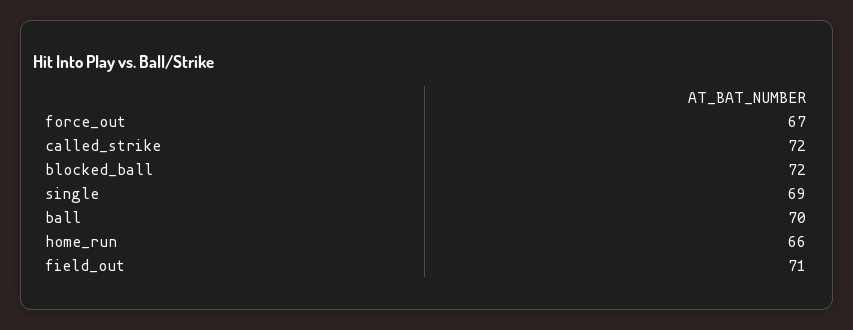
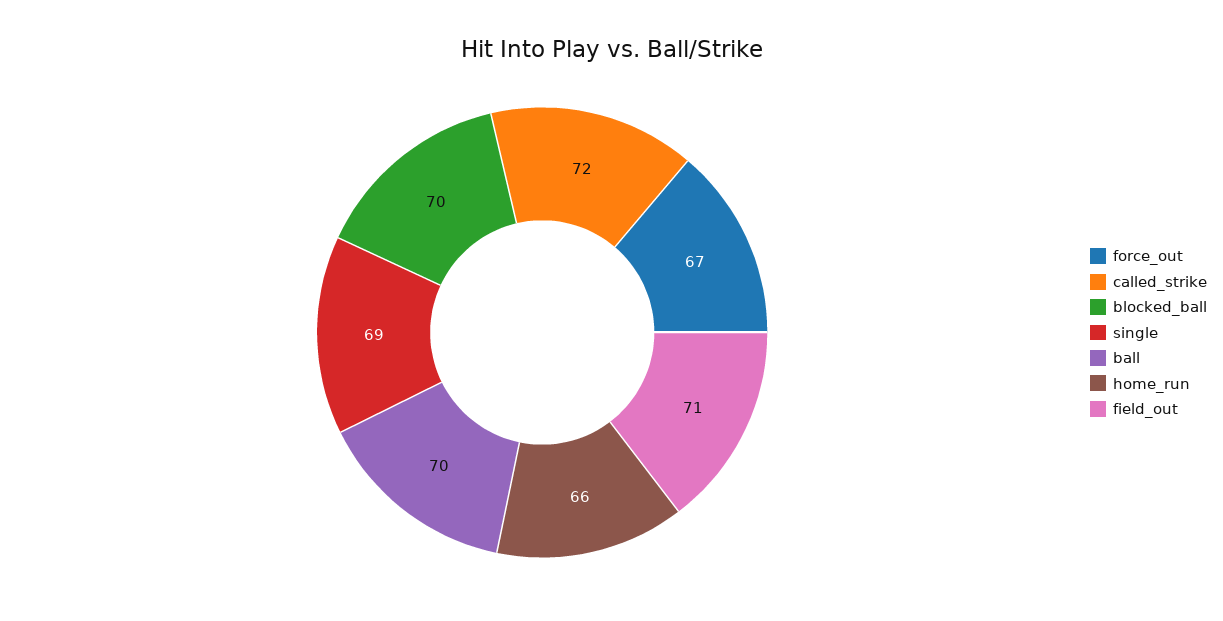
  {
    "force_out": 67,
    "called_strike": 72,
-   "blocked_ball": 72,
+   "blocked_ball": 70,
    "single": 69,
    "ball": 70,
    "home_run": 66,
    "field_out": 71
  }

